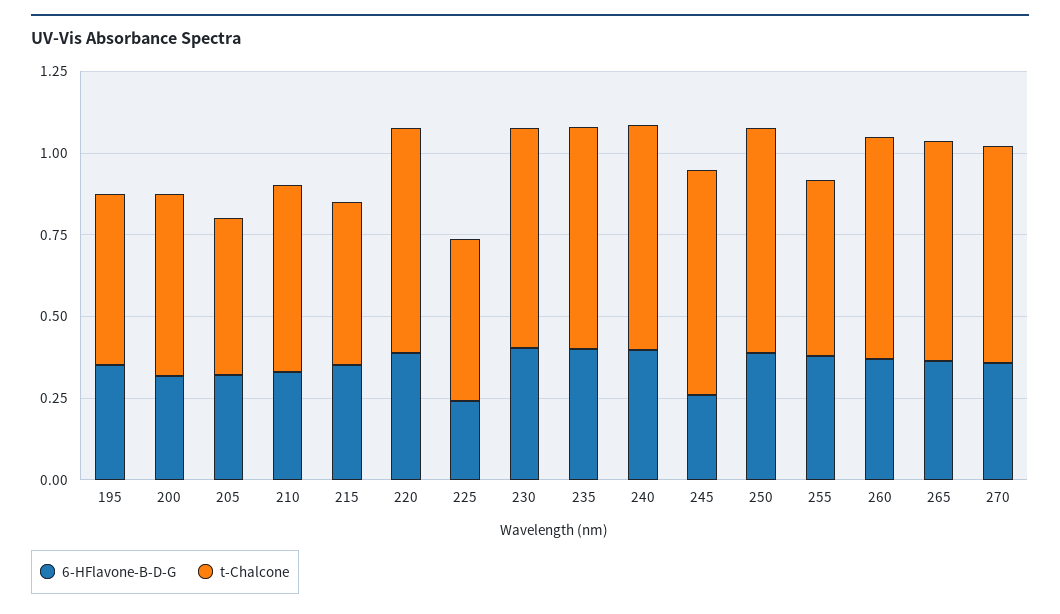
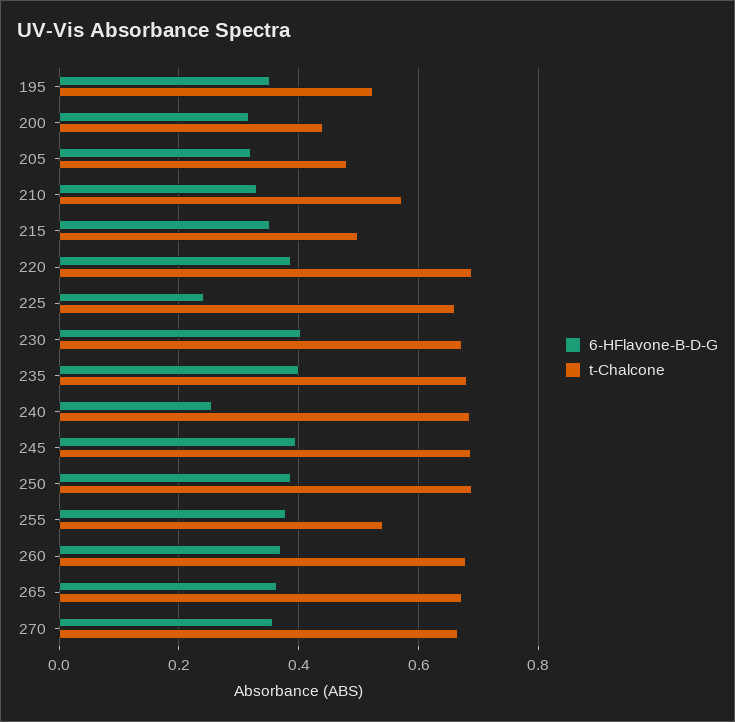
  {
    "6-HFlavone-B-D-G": {
      "195": 0.36,
      "200": 0.32,
      "205": 0.32,
      "210": 0.34,
      "215": 0.36,
      "220": 0.38,
      "225": 0.24,
      "230": 0.4,
      "235": 0.4,
-     "240": 0.4,
+     "240": 0.26,
-     "245": 0.25,
+     "245": 0.4,
      "250": 0.38,
      "255": 0.38,
      "260": 0.38,
      "265": 0.36,
      "270": 0.36
    },
    "t-Chalcone": {
      "195": 0.52,
-     "200": 0.55,
+     "200": 0.44,
      "205": 0.48,
      "210": 0.58,
      "215": 0.5,
      "220": 0.68,
-     "225": 0.5,
+     "225": 0.66,
      "230": 0.68,
      "235": 0.68,
      "240": 0.68,
      "245": 0.68,
      "250": 0.68,
      "255": 0.54,
      "260": 0.68,
      "265": 0.68,
      "270": 0.66
    }
  }

